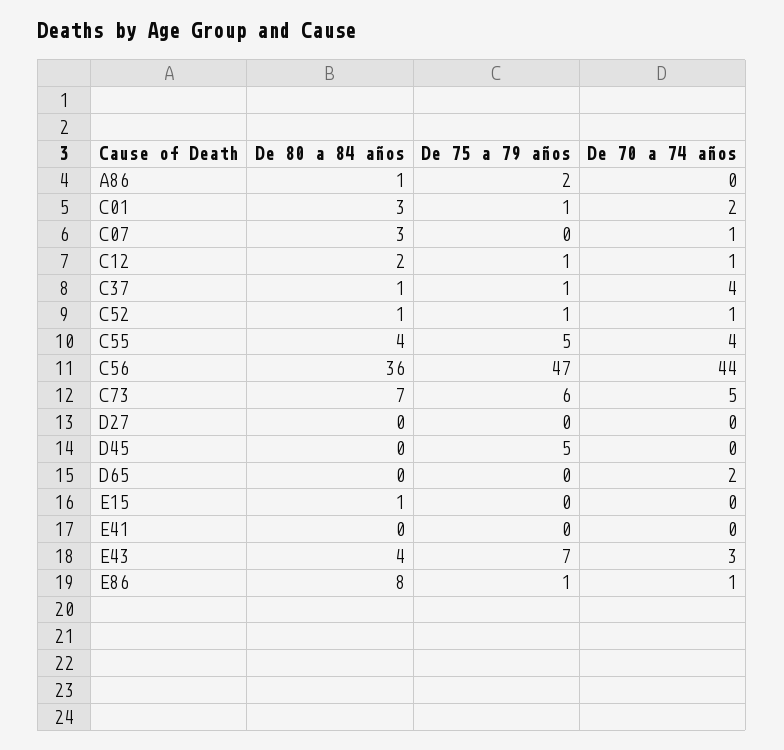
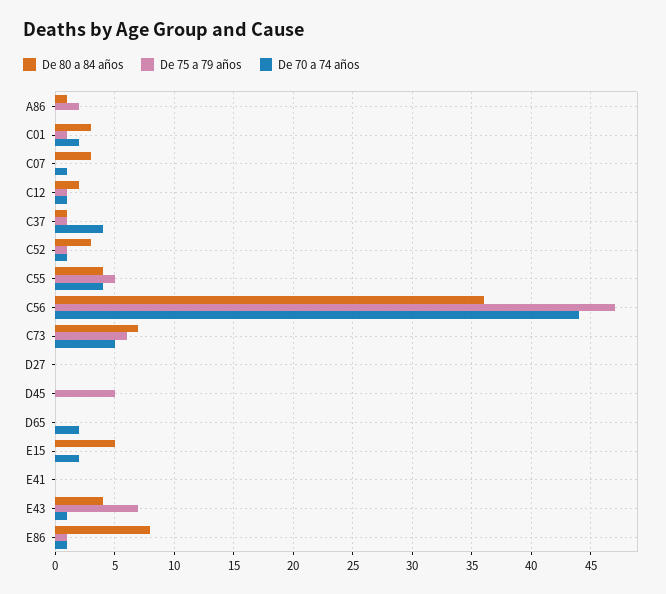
  {
    "De 80 a 84 años": {
      "A86": 1,
      "C01": 3,
      "C07": 3,
      "C12": 2,
      "C37": 1,
-     "C52": 1,
+     "C52": 3,
      "C55": 4,
      "C56": 36,
      "C73": 7,
      "D27": 0,
      "D45": 0,
      "D65": 0,
-     "E15": 1,
+     "E15": 5,
      "E41": 0,
      "E43": 4,
      "E86": 8
    },
    "De 75 a 79 años": {
      "A86": 2,
      "C01": 1,
      "C07": 0,
      "C12": 1,
      "C37": 1,
      "C52": 1,
      "C55": 5,
      "C56": 47,
      "C73": 6,
      "D27": 0,
      "D45": 5,
      "D65": 0,
      "E15": 0,
      "E41": 0,
      "E43": 7,
      "E86": 1
    },
    "De 70 a 74 años": {
      "A86": 0,
      "C01": 2,
      "C07": 1,
      "C12": 1,
      "C37": 4,
      "C52": 1,
      "C55": 4,
      "C56": 44,
      "C73": 5,
      "D27": 0,
      "D45": 0,
      "D65": 2,
-     "E15": 0,
+     "E15": 2,
      "E41": 0,
-     "E43": 3,
+     "E43": 1,
      "E86": 1
    }
  }

